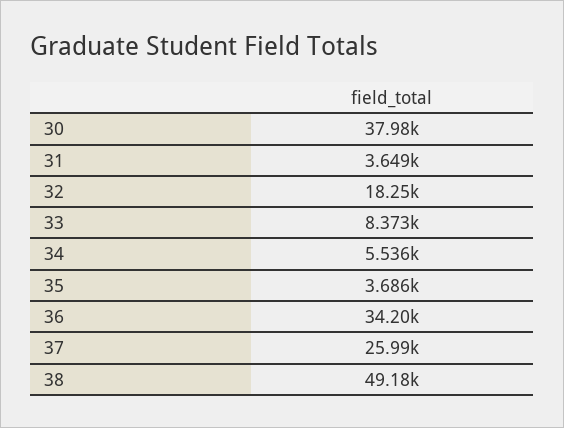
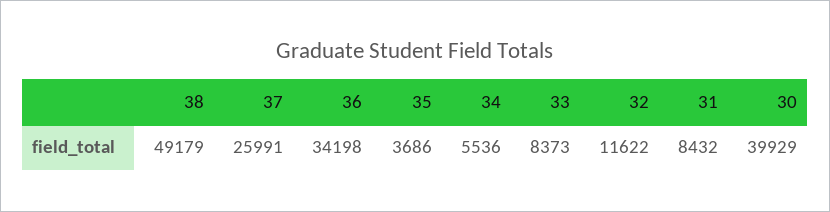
  {
-   "30": 37980,
+   "30": 39929,
-   "31": 3649,
+   "31": 8432,
-   "32": 18250,
+   "32": 11622,
    "33": 8373,
    "34": 5536,
    "35": 3686,
    "36": 34198,
    "37": 25991,
    "38": 49179
  }

